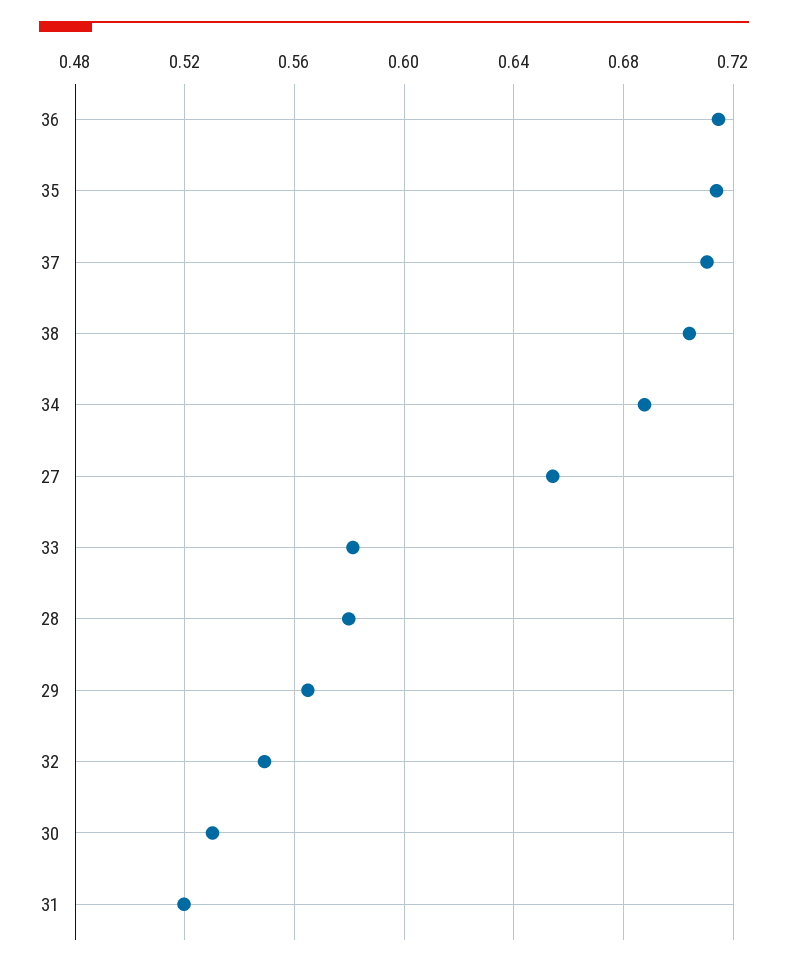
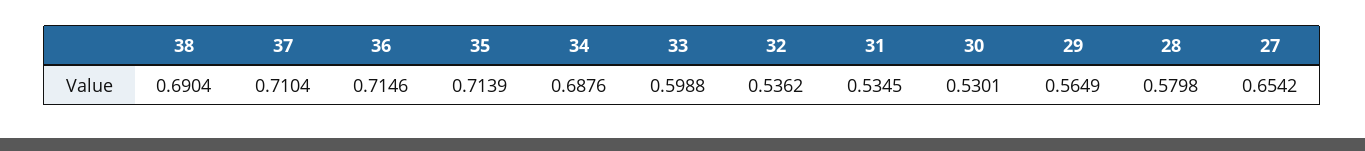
  {
    "36": 0.7146,
    "35": 0.7139,
    "37": 0.7104,
-   "38": 0.705,
+   "38": 0.6904,
    "34": 0.6876,
    "27": 0.6542,
-   "33": 0.58,
+   "33": 0.5988,
    "28": 0.5798,
    "29": 0.5649,
-   "32": 0.55,
+   "32": 0.5362,
    "30": 0.5301,
-   "31": 0.52
+   "31": 0.5345
  }

